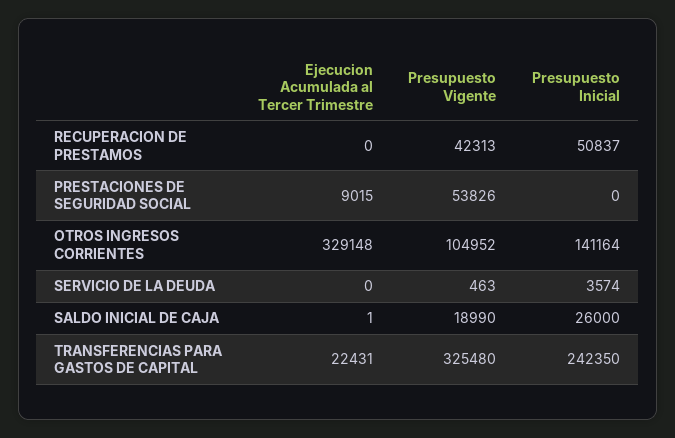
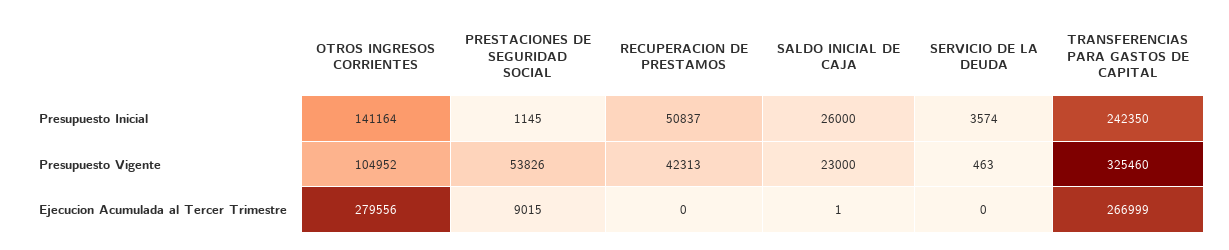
  {
    "Ejecucion Acumulada al Tercer Trimestre": {
      "RECUPERACION DE PRESTAMOS": 0,
      "PRESTACIONES DE SEGURIDAD SOCIAL": 9015,
-     "OTROS INGRESOS CORRIENTES": 329148,
+     "OTROS INGRESOS CORRIENTES": 279556,
      "SERVICIO DE LA DEUDA": 0,
      "SALDO INICIAL DE CAJA": 1,
-     "TRANSFERENCIAS PARA GASTOS DE CAPITAL": 22431
+     "TRANSFERENCIAS PARA GASTOS DE CAPITAL": 266999
    },
    "Presupuesto Vigente": {
      "RECUPERACION DE PRESTAMOS": 42313,
      "PRESTACIONES DE SEGURIDAD SOCIAL": 53826,
      "OTROS INGRESOS CORRIENTES": 104952,
      "SERVICIO DE LA DEUDA": 463,
-     "SALDO INICIAL DE CAJA": 18990,
+     "SALDO INICIAL DE CAJA": 23000,
-     "TRANSFERENCIAS PARA GASTOS DE CAPITAL": 325480
+     "TRANSFERENCIAS PARA GASTOS DE CAPITAL": 325460
    },
    "Presupuesto Inicial": {
      "RECUPERACION DE PRESTAMOS": 50837,
-     "PRESTACIONES DE SEGURIDAD SOCIAL": 0,
+     "PRESTACIONES DE SEGURIDAD SOCIAL": 1145,
      "OTROS INGRESOS CORRIENTES": 141164,
      "SERVICIO DE LA DEUDA": 3574,
      "SALDO INICIAL DE CAJA": 26000,
      "TRANSFERENCIAS PARA GASTOS DE CAPITAL": 242350
    }
  }

